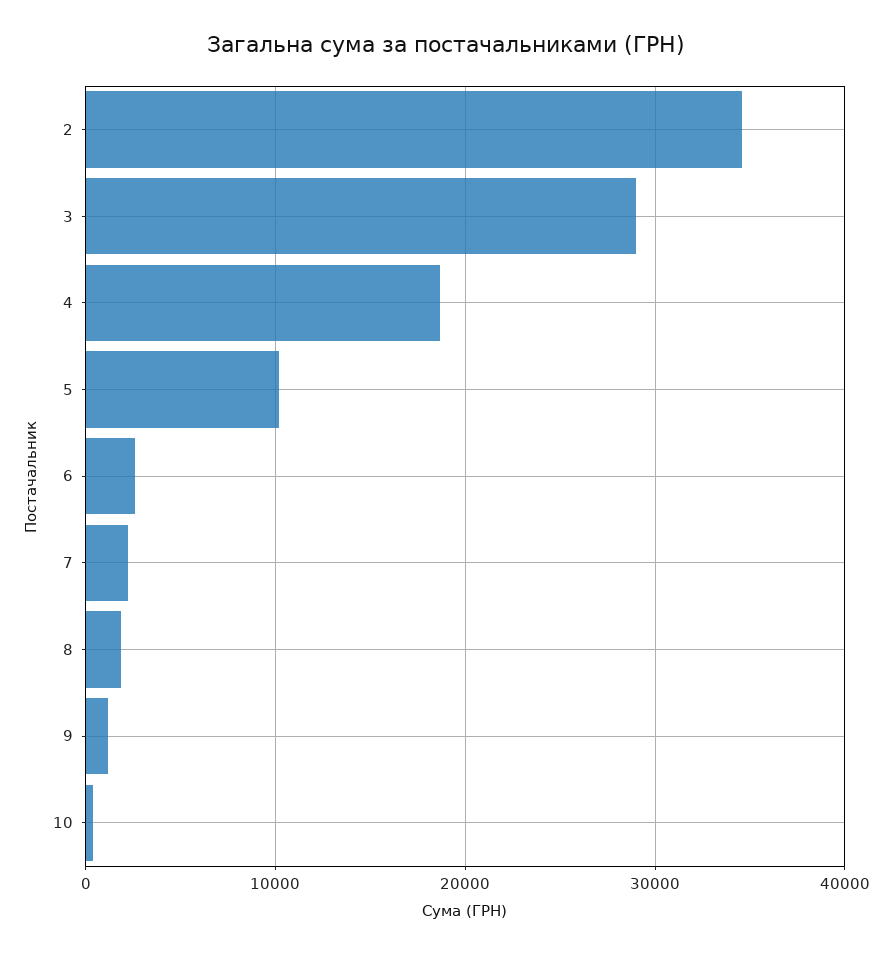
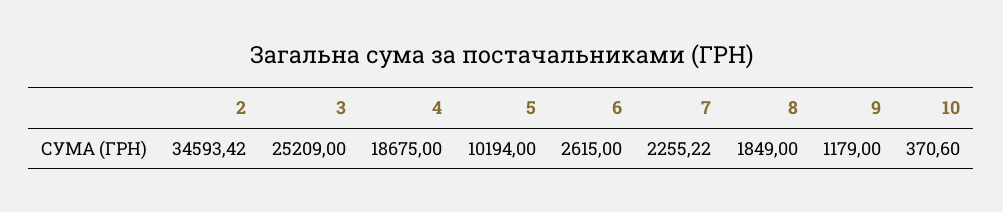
  {
    "2": 34593.42,
-   "3": 29000,
+   "3": 25209,
    "4": 18675,
    "5": 10194,
    "6": 2615,
    "7": 2255.22,
    "8": 1849,
    "9": 1179,
    "10": 370.6
  }

